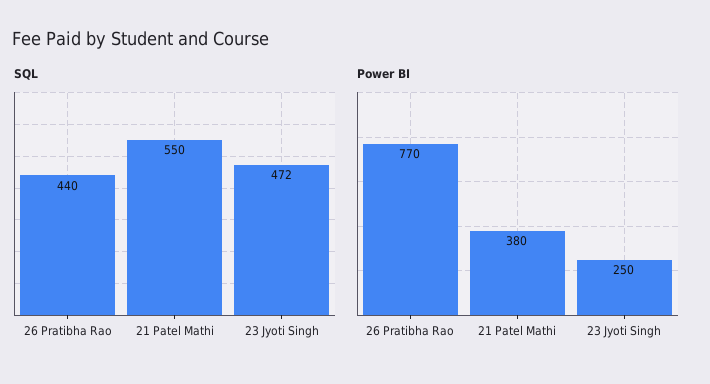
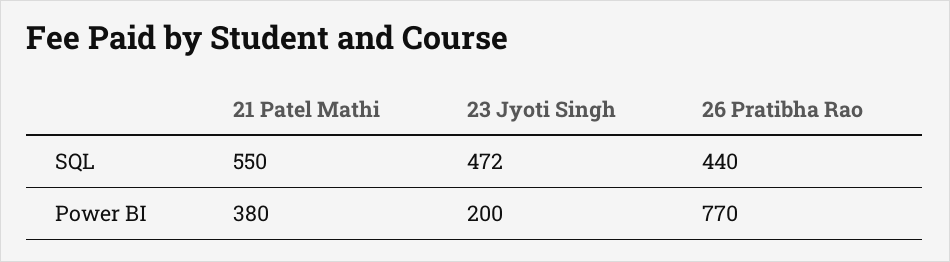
  {
    "SQL": {
      "26 Pratibha Rao": 440,
      "21 Patel Mathi": 550,
      "23 Jyoti Singh": 472
    },
    "Power BI": {
      "26 Pratibha Rao": 770,
      "21 Patel Mathi": 380,
-     "23 Jyoti Singh": 250
+     "23 Jyoti Singh": 200
    }
  }

